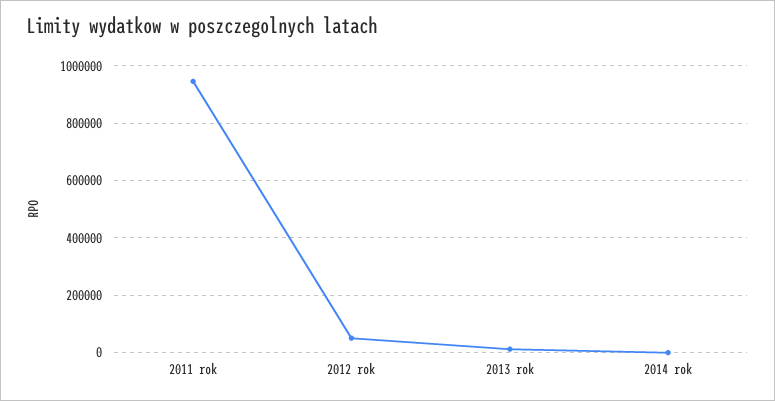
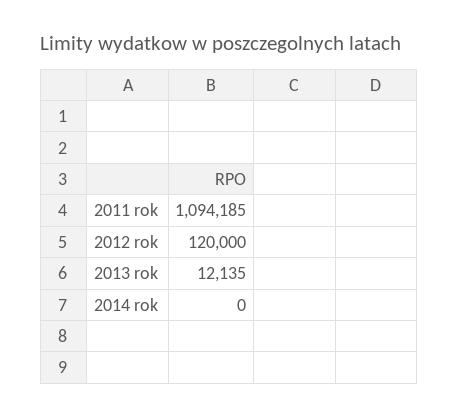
  {
-   "2011 rok": 950000,
+   "2011 rok": 1094185,
-   "2012 rok": 50000,
+   "2012 rok": 120000,
    "2013 rok": 12135,
    "2014 rok": 0
  }

